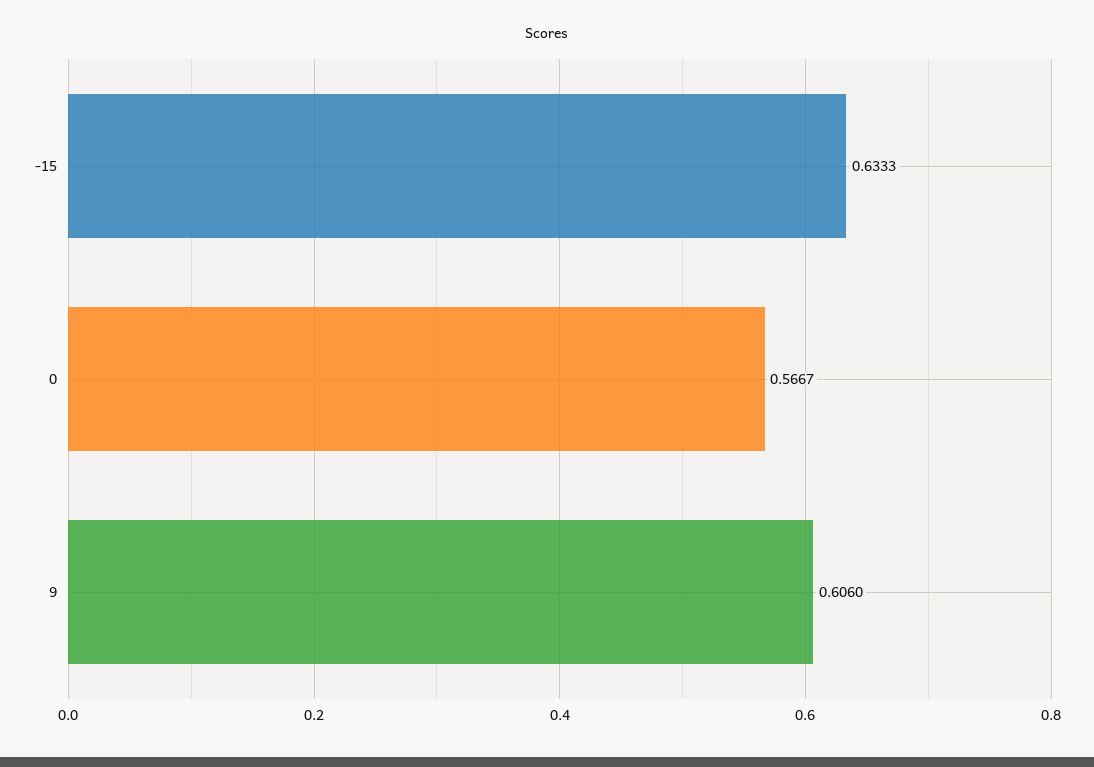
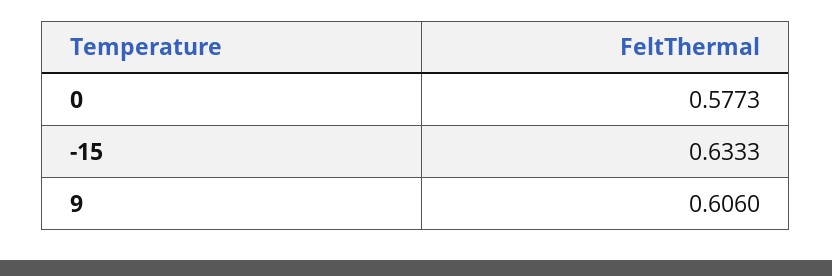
  {
    "-15": 0.6333,
-   "0": 0.5667,
+   "0": 0.5773,
    "9": 0.606
  }

